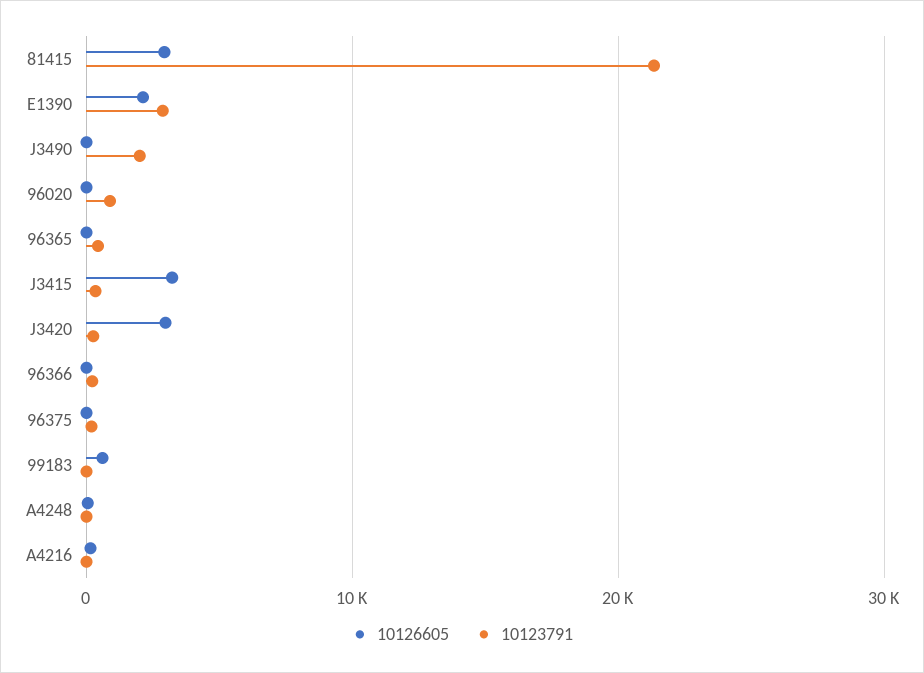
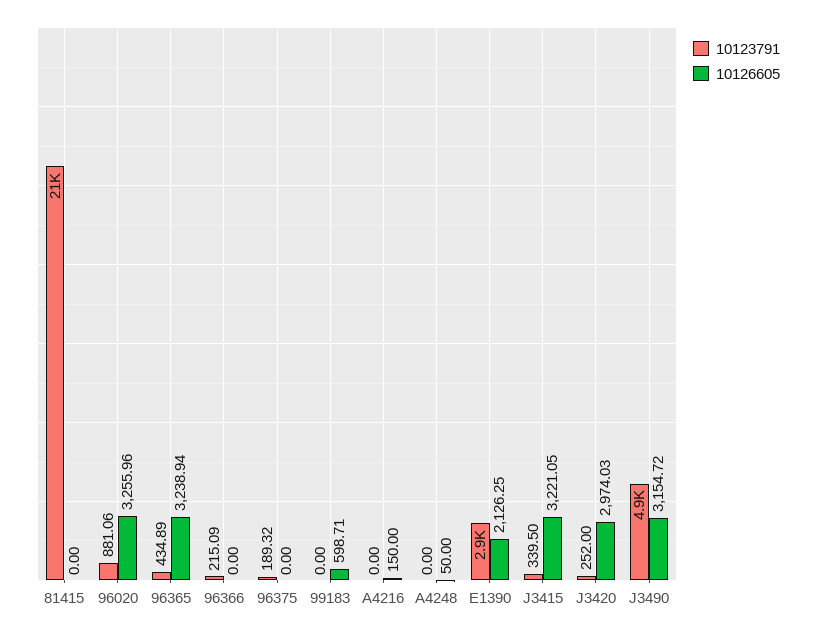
  {
    "10126605": {
-     "81415": 3000,
+     "81415": 0,
      "E1390": 2126.25,
-     "J3490": 0,
+     "J3490": 3154.72,
-     "96020": 0,
+     "96020": 3255.96,
-     "96365": 0,
+     "96365": 3238.94,
      "J3415": 3221.05,
      "J3420": 2974.03,
      "96366": 0,
      "96375": 0,
      "99183": 598.71,
      "A4248": 50,
      "A4216": 150
    },
    "10123791": {
      "81415": 21000,
      "E1390": 2900,
-     "J3490": 2000,
+     "J3490": 4900,
      "96020": 881.06,
      "96365": 434.89,
      "J3415": 339.5,
      "J3420": 252,
      "96366": 215.09,
      "96375": 189.32,
      "99183": 0,
      "A4248": 0,
      "A4216": 0
    }
  }

